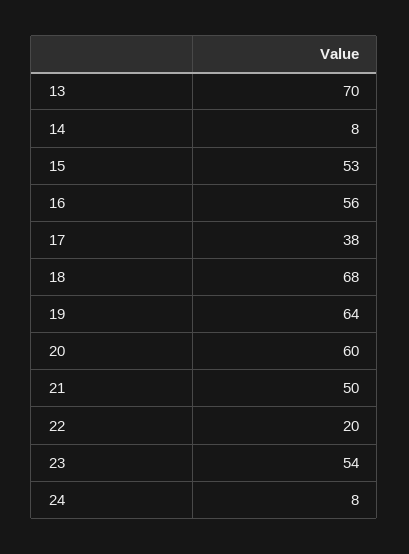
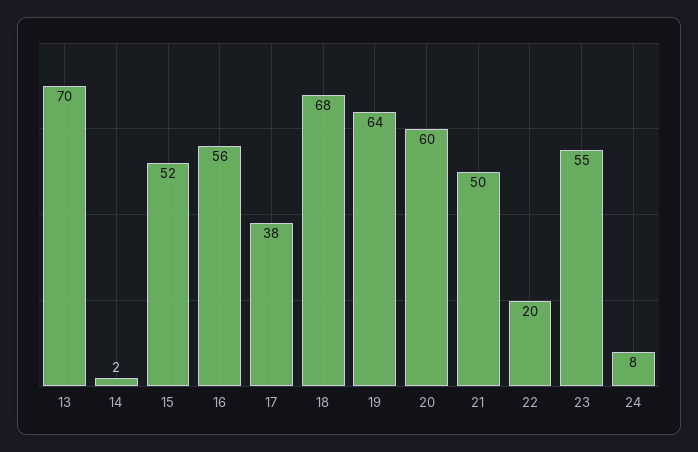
  {
    "13": 70,
-   "14": 8,
+   "14": 2,
-   "15": 53,
+   "15": 52,
    "16": 56,
    "17": 38,
    "18": 68,
    "19": 64,
    "20": 60,
    "21": 50,
    "22": 20,
-   "23": 54,
+   "23": 55,
    "24": 8
  }

